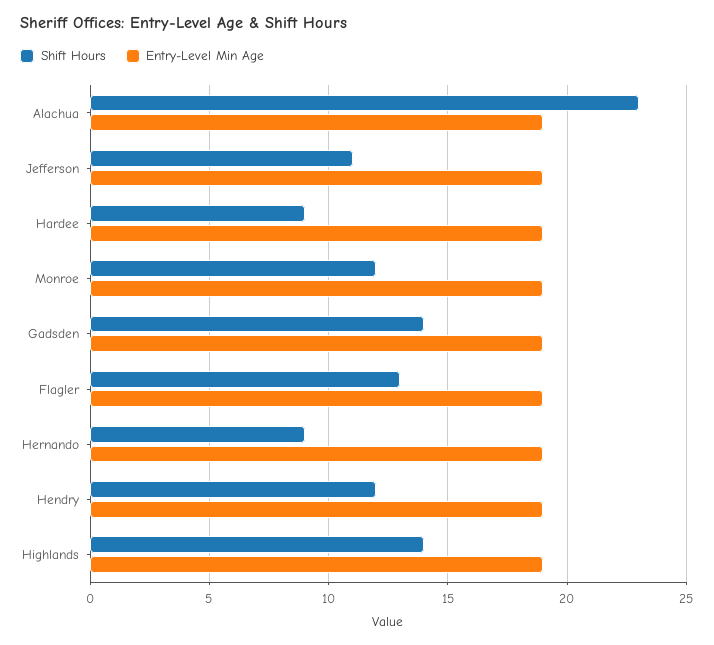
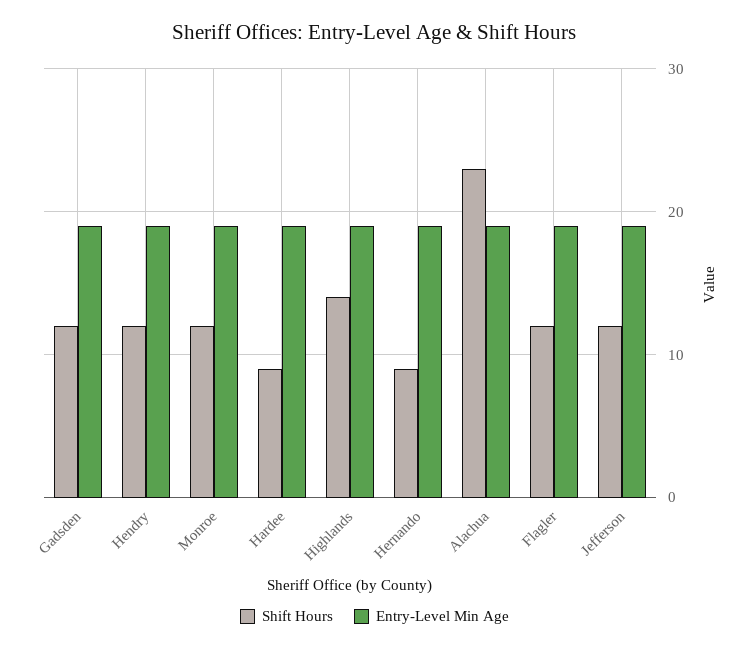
  {
    "Shift Hours": {
      "Alachua": 23,
-     "Jefferson": 11,
+     "Jefferson": 12,
      "Hardee": 9,
      "Monroe": 12,
-     "Gadsden": 14,
+     "Gadsden": 12,
-     "Flagler": 13,
+     "Flagler": 12,
      "Hernando": 9,
      "Hendry": 12,
      "Highlands": 14
    },
    "Entry-Level Min Age": {
      "Alachua": 19,
      "Jefferson": 19,
      "Hardee": 19,
      "Monroe": 19,
      "Gadsden": 19,
      "Flagler": 19,
      "Hernando": 19,
      "Hendry": 19,
      "Highlands": 19
    }
  }

